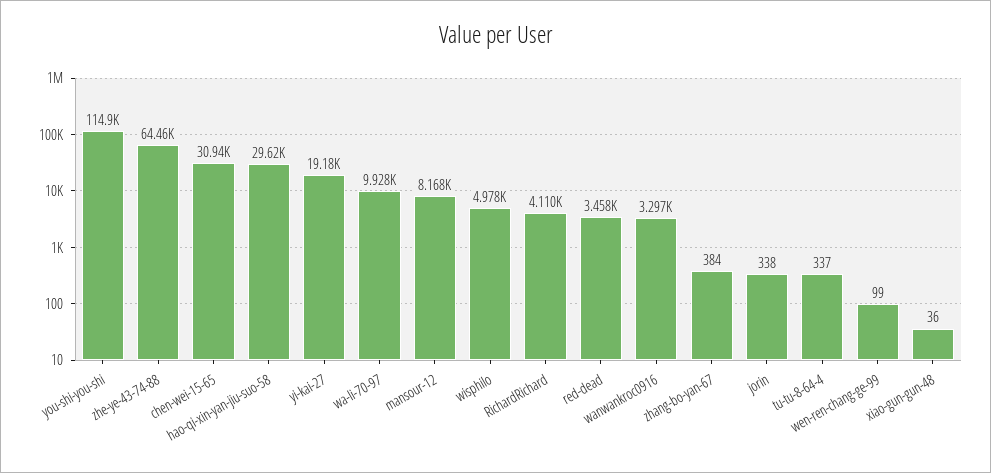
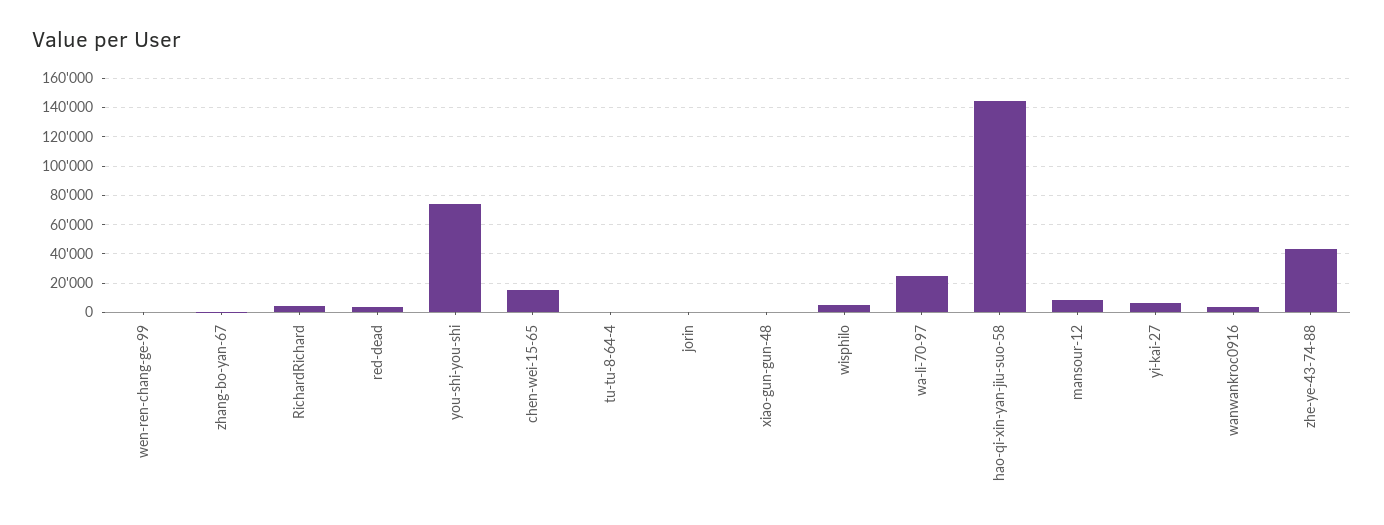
  {
-   "you-shi-you-shi": 114900,
+   "you-shi-you-shi": 75000,
-   "zhe-ye-43-74-88": 64460,
+   "zhe-ye-43-74-88": 45000,
-   "chen-wei-15-65": 30940,
+   "chen-wei-15-65": 15000,
-   "hao-qi-xin-yan-jiu-suo-58": 29620,
+   "hao-qi-xin-yan-jiu-suo-58": 145000,
-   "yi-kai-27": 19180,
+   "yi-kai-27": 5000,
-   "wa-li-70-97": 9928,
+   "wa-li-70-97": 25000,
    "mansour-12": 8168,
    "wisphilo": 4978,
    "RichardRichard": 4110,
    "red-dead": 3458,
    "wanwankroc0916": 3297,
    "zhang-bo-yan-67": 384,
    "jorin": 338,
    "tu-tu-8-64-4": 337,
    "wen-ren-chang-ge-99": 99,
    "xiao-gun-gun-48": 36
  }

